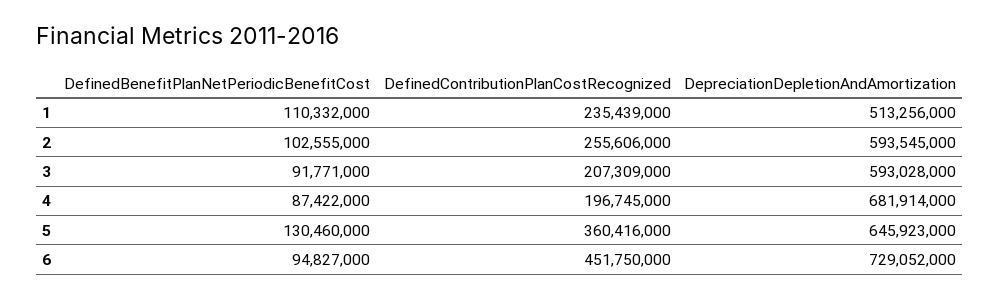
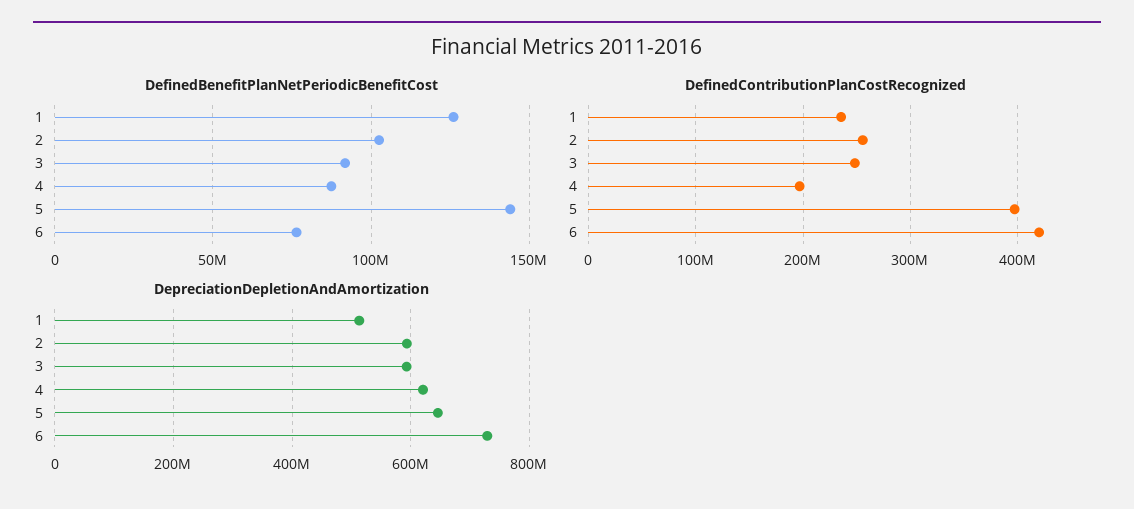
  {
    "DefinedBenefitPlanNetPeriodicBenefitCost": {
-     "1": 110332000,
+     "1": 125000000,
      "2": 102555000,
      "3": 91771000,
      "4": 87422000,
-     "5": 130460000,
+     "5": 145000000,
-     "6": 94827000
+     "6": 75000000
    },
    "DefinedContributionPlanCostRecognized": {
      "1": 235439000,
      "2": 255606000,
-     "3": 207309000,
+     "3": 250000000,
      "4": 196745000,
-     "5": 360416000,
+     "5": 400000000,
-     "6": 451750000
+     "6": 420000000
    },
    "DepreciationDepletionAndAmortization": {
      "1": 513256000,
      "2": 593545000,
      "3": 593028000,
-     "4": 681914000,
+     "4": 620000000,
      "5": 645923000,
      "6": 729052000
    }
  }

